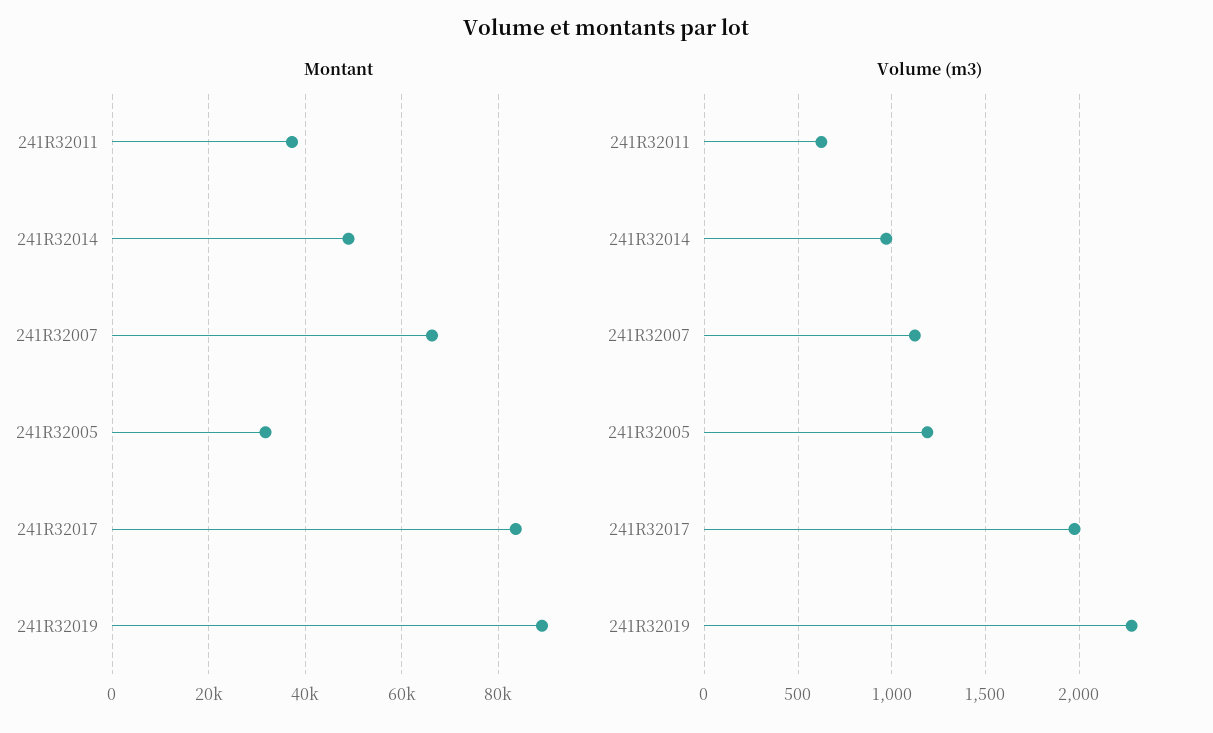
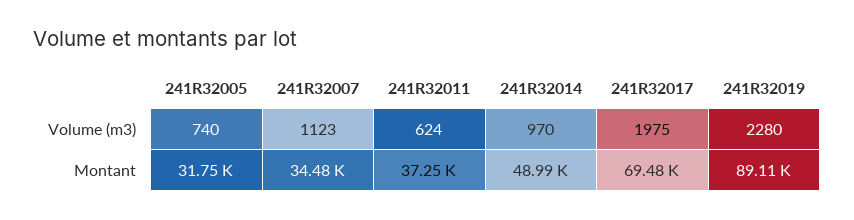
  {
    "Montant": {
      "241R32011": 37250,
      "241R32014": 48990,
-     "241R32007": 66000,
+     "241R32007": 34480,
      "241R32005": 31750,
-     "241R32017": 84000,
+     "241R32017": 69480,
      "241R32019": 89110
    },
    "Volume (m3)": {
      "241R32011": 624,
      "241R32014": 970,
      "241R32007": 1123,
-     "241R32005": 1200,
+     "241R32005": 740,
      "241R32017": 1975,
      "241R32019": 2280
    }
  }

